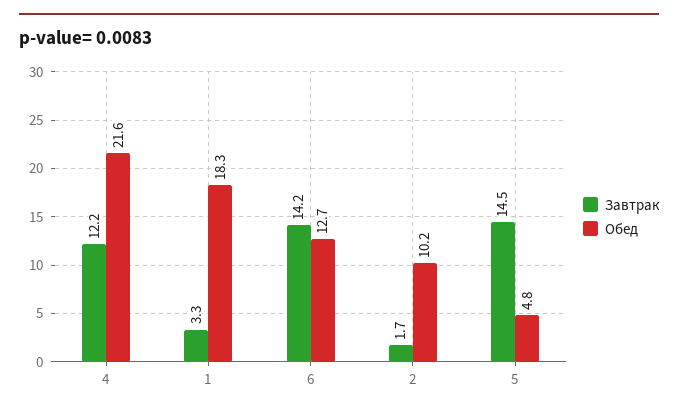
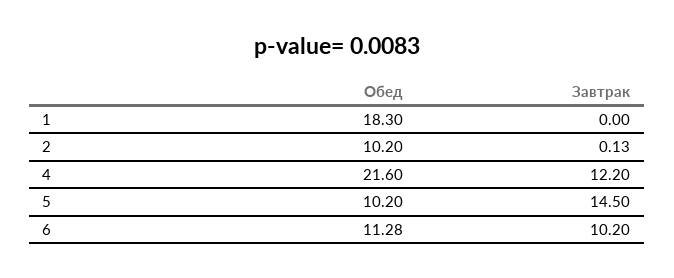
  {
    "Завтрак": {
      "4": 12.2,
-     "1": 3.3,
+     "1": 0,
-     "6": 14.2,
+     "6": 10.2,
-     "2": 1.7,
+     "2": 0.13,
      "5": 14.5
    },
    "Обед": {
      "4": 21.6,
      "1": 18.3,
-     "6": 12.7,
+     "6": 11.28,
      "2": 10.2,
-     "5": 4.8
+     "5": 10.2
    }
  }

